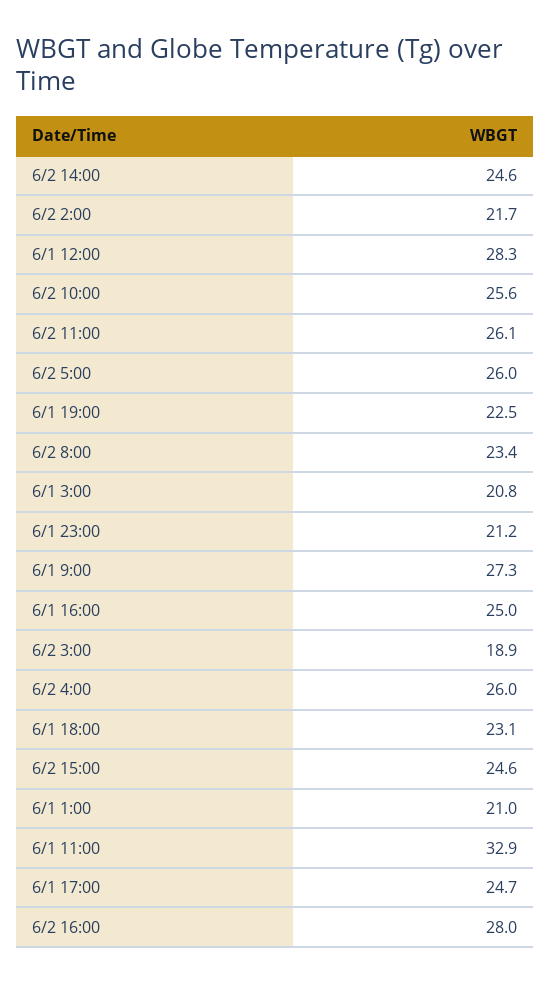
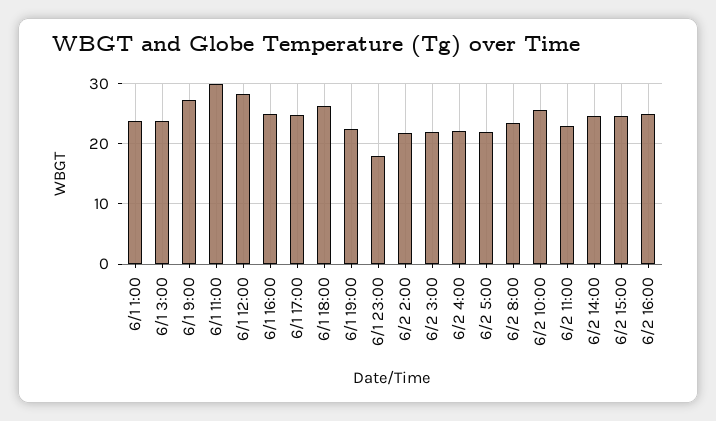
  {
    "6/2 14:00": 24.6,
    "6/2 2:00": 21.7,
    "6/1 12:00": 28.3,
    "6/2 10:00": 25.6,
-   "6/2 11:00": 26.1,
+   "6/2 11:00": 23,
-   "6/2 5:00": 26,
+   "6/2 5:00": 22,
    "6/1 19:00": 22.5,
    "6/2 8:00": 23.4,
-   "6/1 3:00": 20.8,
+   "6/1 3:00": 24,
-   "6/1 23:00": 21.2,
+   "6/1 23:00": 18,
    "6/1 9:00": 27.3,
    "6/1 16:00": 25,
-   "6/2 3:00": 18.9,
+   "6/2 3:00": 22,
-   "6/2 4:00": 26,
+   "6/2 4:00": 22,
-   "6/1 18:00": 23.1,
+   "6/1 18:00": 26,
    "6/2 15:00": 24.6,
-   "6/1 1:00": 21,
+   "6/1 1:00": 24,
-   "6/1 11:00": 32.9,
+   "6/1 11:00": 30,
    "6/1 17:00": 24.7,
-   "6/2 16:00": 28
+   "6/2 16:00": 25
  }

